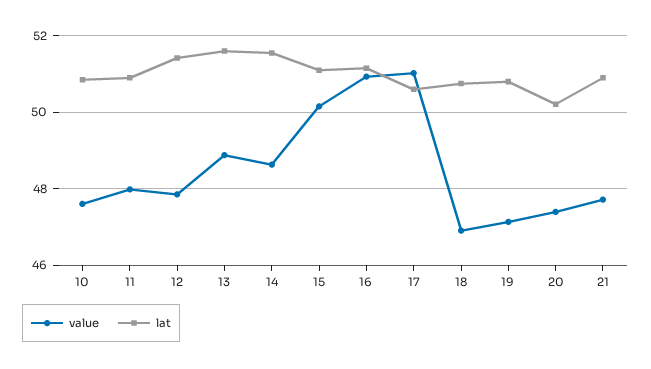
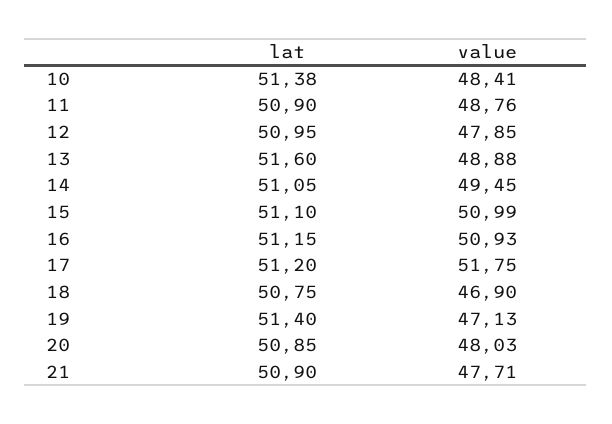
  {
    "value": {
-     "10": 47.6,
+     "10": 48.41,
-     "11": 48,
+     "11": 48.76,
      "12": 47.85,
      "13": 48.88,
-     "14": 48.6,
+     "14": 49.45,
-     "15": 50.2,
+     "15": 50.99,
      "16": 50.93,
-     "17": 51,
+     "17": 51.75,
      "18": 46.9,
      "19": 47.13,
-     "20": 47.4,
+     "20": 48.03,
      "21": 47.71
    },
    "lat": {
-     "10": 50.8,
+     "10": 51.38,
      "11": 50.9,
-     "12": 51.4,
+     "12": 50.95,
      "13": 51.6,
-     "14": 51.6,
+     "14": 51.05,
      "15": 51.1,
      "16": 51.15,
-     "17": 50.6,
+     "17": 51.2,
      "18": 50.75,
-     "19": 50.8,
+     "19": 51.4,
-     "20": 50.2,
+     "20": 50.85,
      "21": 50.9
    }
  }

